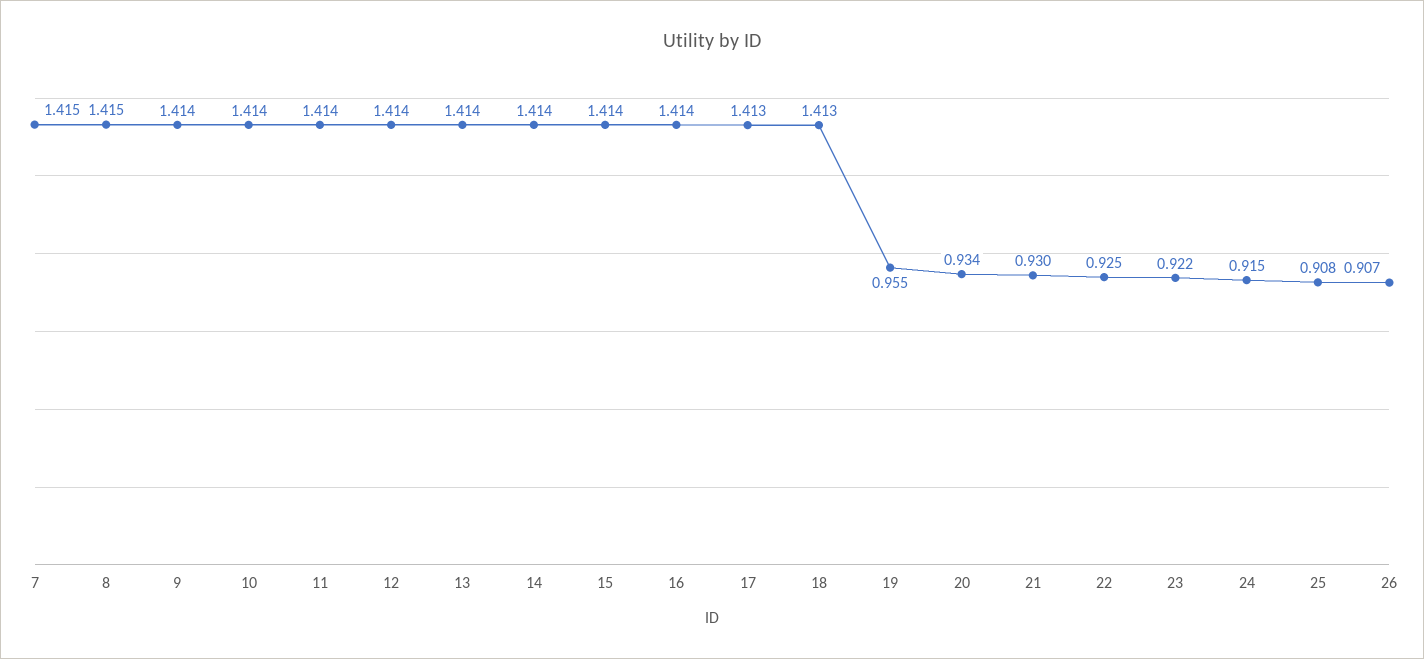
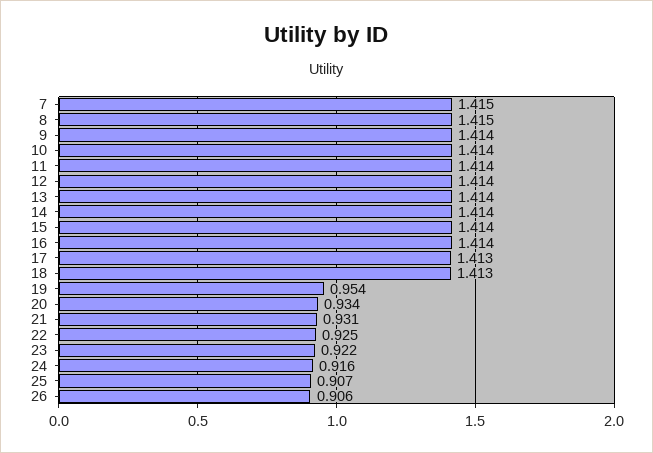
  {
    "7": 1.415,
    "8": 1.415,
    "9": 1.414,
    "10": 1.414,
    "11": 1.414,
    "12": 1.414,
    "13": 1.414,
    "14": 1.414,
    "15": 1.414,
    "16": 1.414,
    "17": 1.413,
    "18": 1.413,
-   "19": 0.955,
+   "19": 0.954,
    "20": 0.934,
-   "21": 0.93,
+   "21": 0.931,
    "22": 0.925,
    "23": 0.922,
-   "24": 0.915,
+   "24": 0.916,
-   "25": 0.908,
+   "25": 0.907,
-   "26": 0.907
+   "26": 0.906
  }

